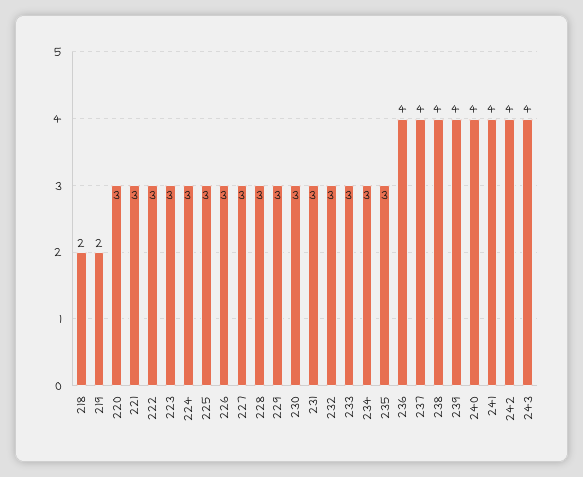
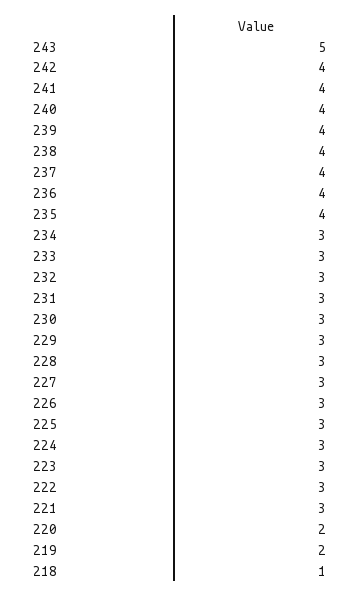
  {
-   "218": 2,
+   "218": 1,
    "219": 2,
-   "220": 3,
+   "220": 2,
    "221": 3,
    "222": 3,
    "223": 3,
    "224": 3,
    "225": 3,
    "226": 3,
    "227": 3,
    "228": 3,
    "229": 3,
    "230": 3,
    "231": 3,
    "232": 3,
    "233": 3,
    "234": 3,
-   "235": 3,
+   "235": 4,
    "236": 4,
    "237": 4,
    "238": 4,
    "239": 4,
    "240": 4,
    "241": 4,
    "242": 4,
-   "243": 4
+   "243": 5
  }

